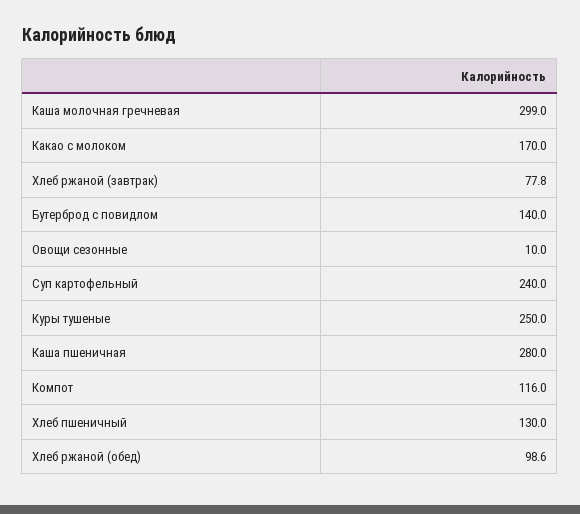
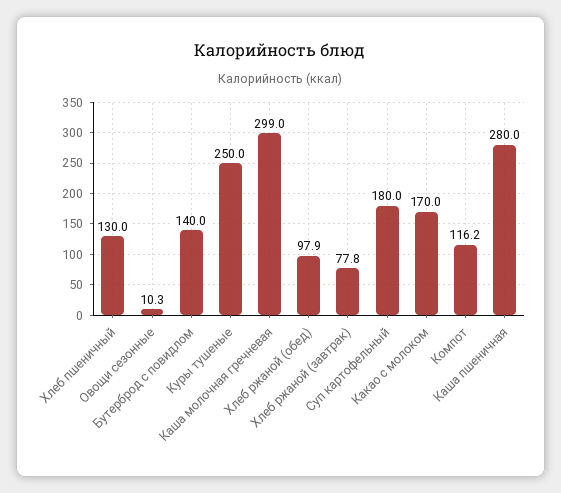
  {
    "Каша молочная гречневая": 299,
    "Какао с молоком": 170,
    "Хлеб ржаной (завтрак)": 77.8,
    "Бутерброд с повидлом": 140,
-   "Овощи сезонные": 10,
+   "Овощи сезонные": 10.3,
-   "Суп картофельный": 240,
+   "Суп картофельный": 180,
    "Куры тушеные": 250,
    "Каша пшеничная": 280,
-   "Компот": 116,
+   "Компот": 116.2,
    "Хлеб пшеничный": 130,
-   "Хлеб ржаной (обед)": 98.6
+   "Хлеб ржаной (обед)": 97.9
  }

